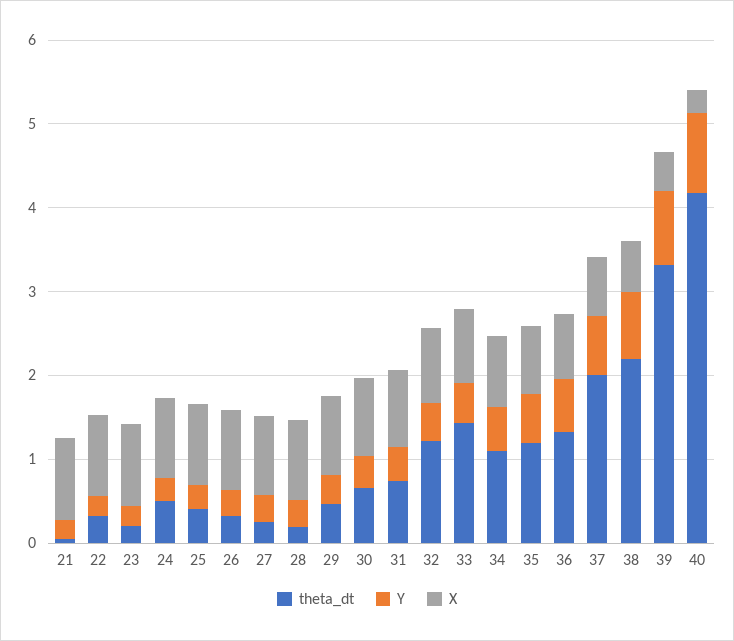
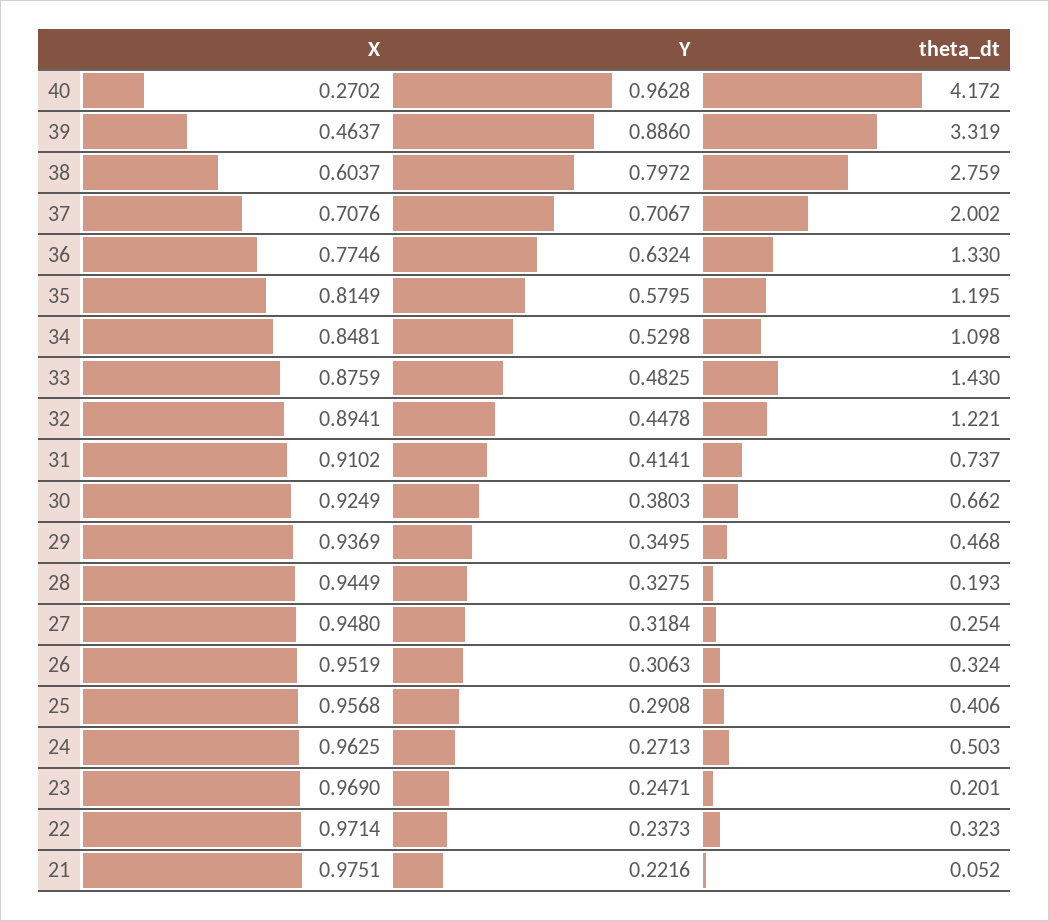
  {
    "theta_dt": {
      "21": 0.052,
      "22": 0.323,
      "23": 0.201,
      "24": 0.503,
      "25": 0.406,
      "26": 0.324,
      "27": 0.254,
      "28": 0.193,
      "29": 0.468,
      "30": 0.662,
      "31": 0.737,
      "32": 1.221,
      "33": 1.43,
      "34": 1.098,
      "35": 1.195,
      "36": 1.33,
      "37": 2.002,
-     "38": 2.2,
+     "38": 2.759,
      "39": 3.319,
      "40": 4.172
    },
    "Y": {
      "21": 0.2216,
      "22": 0.2373,
      "23": 0.2471,
      "24": 0.2713,
      "25": 0.2908,
      "26": 0.3063,
      "27": 0.3184,
      "28": 0.3275,
      "29": 0.3495,
      "30": 0.3803,
      "31": 0.4141,
      "32": 0.4478,
      "33": 0.4825,
      "34": 0.5298,
      "35": 0.5795,
      "36": 0.6324,
      "37": 0.7067,
      "38": 0.7972,
      "39": 0.886,
      "40": 0.9628
    },
    "X": {
      "21": 0.9751,
      "22": 0.9714,
      "23": 0.969,
      "24": 0.9625,
      "25": 0.9568,
      "26": 0.9519,
      "27": 0.948,
      "28": 0.9449,
      "29": 0.9369,
      "30": 0.9249,
      "31": 0.9102,
      "32": 0.8941,
      "33": 0.8759,
      "34": 0.8481,
      "35": 0.8149,
      "36": 0.7746,
      "37": 0.7076,
      "38": 0.6037,
      "39": 0.4637,
      "40": 0.2702
    }
  }

